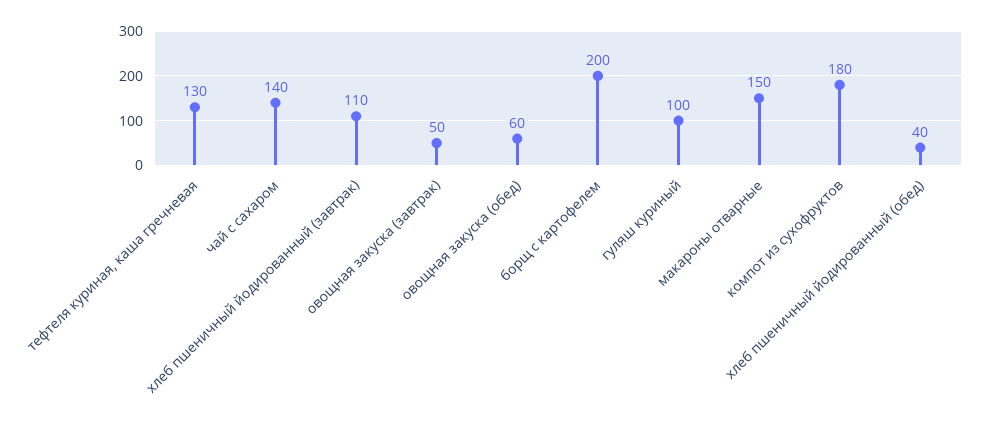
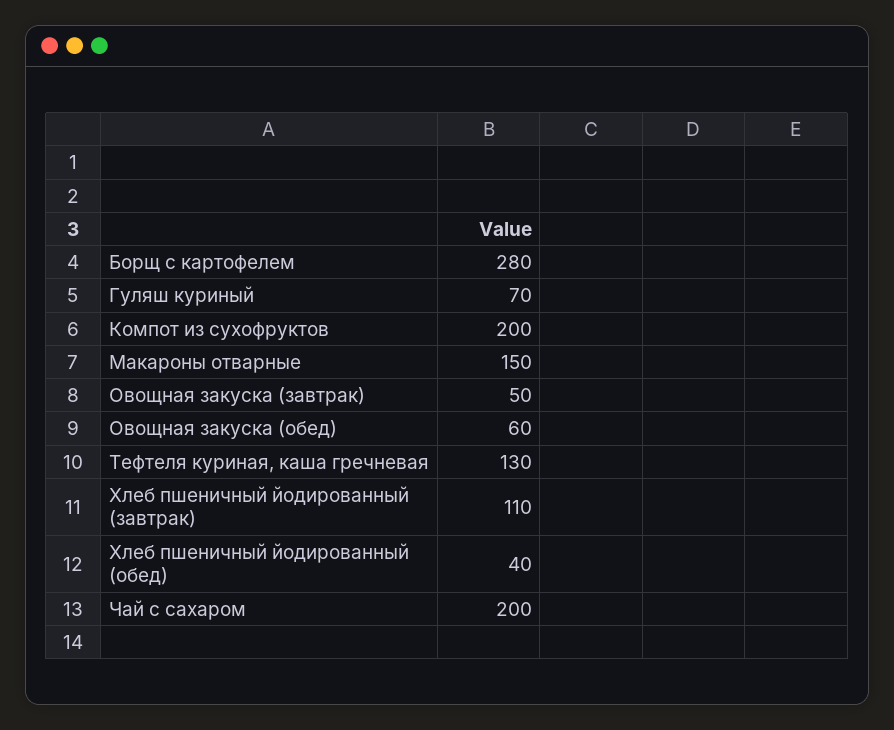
  {
    "тефтеля куриная, каша гречневая": 130,
-   "чай с сахаром": 140,
+   "чай с сахаром": 200,
    "хлеб пшеничный йодированный (завтрак)": 110,
    "овощная закуска (завтрак)": 50,
    "овощная закуска (обед)": 60,
-   "борщ с картофелем": 200,
+   "борщ с картофелем": 280,
-   "гуляш куриный": 100,
+   "гуляш куриный": 70,
    "макароны отварные": 150,
-   "компот из сухофруктов": 180,
+   "компот из сухофруктов": 200,
    "хлеб пшеничный йодированный (обед)": 40
  }

